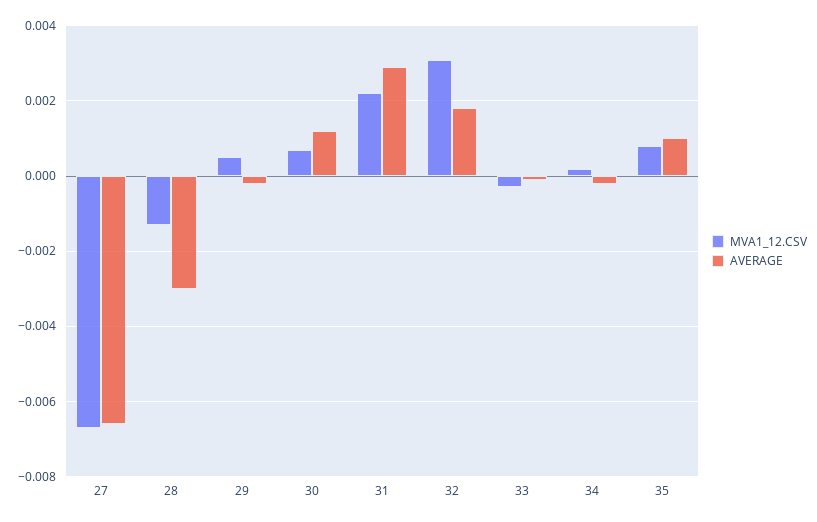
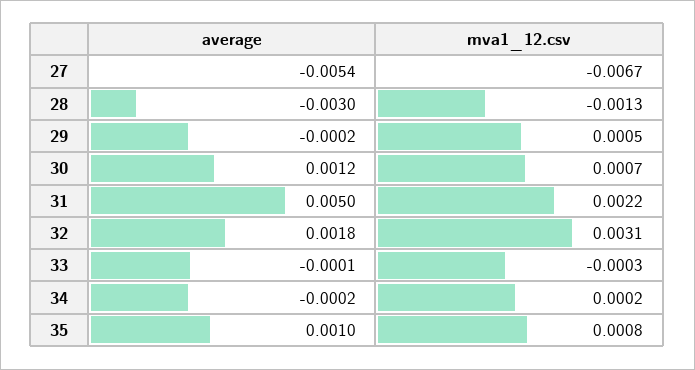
  {
    "MVA1_12.CSV": {
      "27": -0.0067,
      "28": -0.0013,
      "29": 0.0005,
      "30": 0.0007,
      "31": 0.0022,
      "32": 0.0031,
      "33": -0.0003,
      "34": 0.0002,
      "35": 0.0008
    },
    "AVERAGE": {
-     "27": -0.0065,
+     "27": -0.0054,
      "28": -0.003,
      "29": -0.0002,
      "30": 0.0012,
-     "31": 0.003,
+     "31": 0.005,
      "32": 0.0018,
      "33": -0.0001,
      "34": -0.0002,
      "35": 0.001
    }
  }

